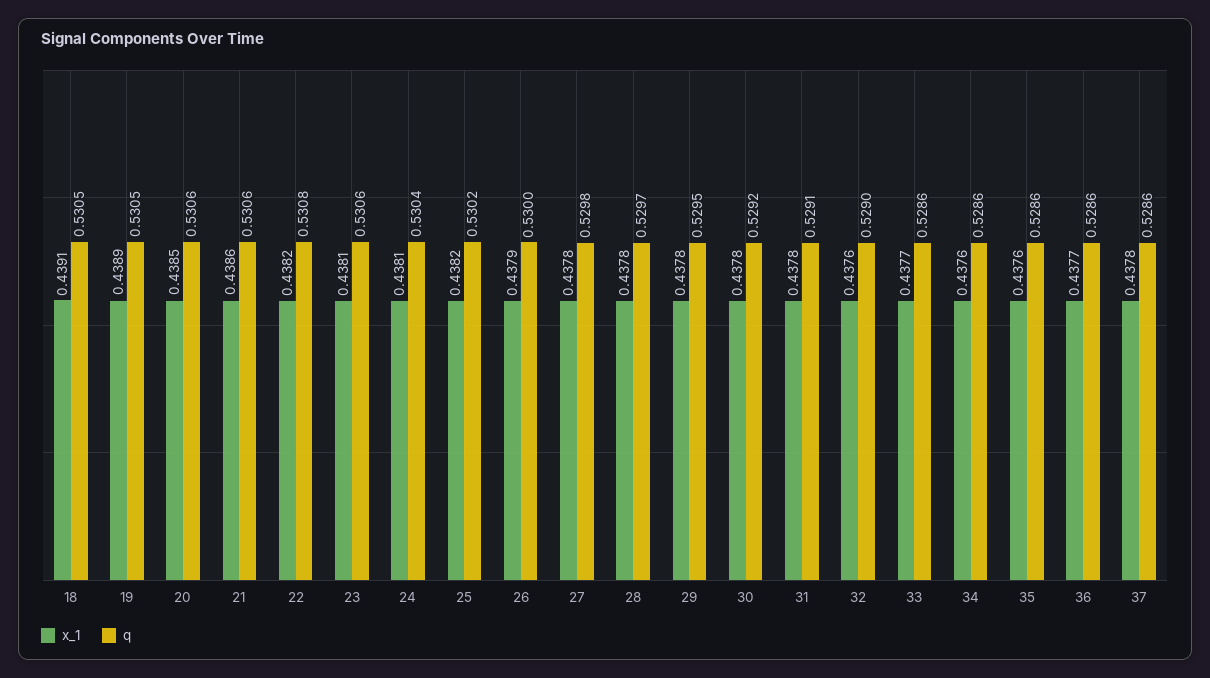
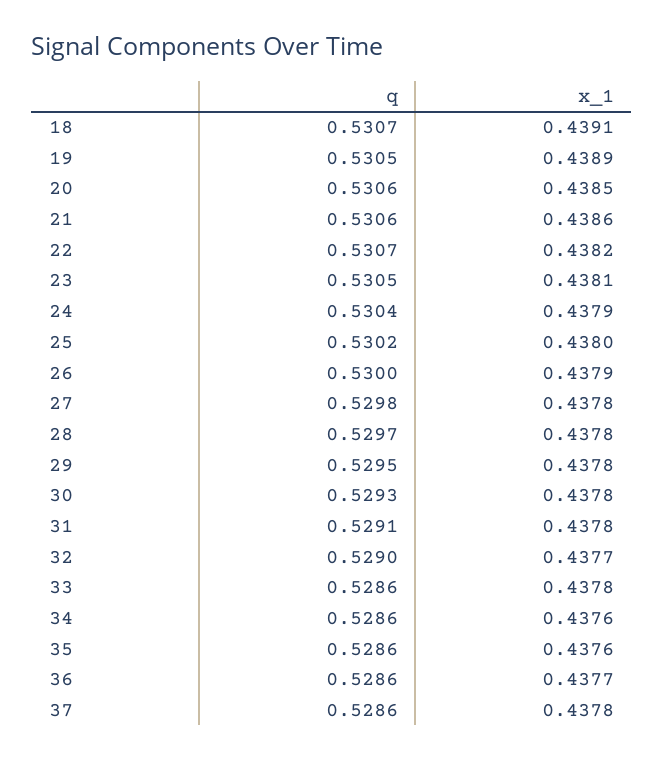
  {
    "x_1": {
      "18": 0.4391,
      "19": 0.4389,
      "20": 0.4385,
      "21": 0.4386,
      "22": 0.4382,
      "23": 0.4381,
-     "24": 0.4381,
+     "24": 0.4379,
-     "25": 0.4382,
+     "25": 0.438,
      "26": 0.4379,
      "27": 0.4378,
      "28": 0.4378,
      "29": 0.4378,
      "30": 0.4378,
      "31": 0.4378,
-     "32": 0.4376,
+     "32": 0.4377,
-     "33": 0.4377,
+     "33": 0.4378,
      "34": 0.4376,
      "35": 0.4376,
      "36": 0.4377,
      "37": 0.4378
    },
    "q": {
-     "18": 0.5305,
+     "18": 0.5307,
      "19": 0.5305,
      "20": 0.5306,
      "21": 0.5306,
-     "22": 0.5308,
+     "22": 0.5307,
-     "23": 0.5306,
+     "23": 0.5305,
      "24": 0.5304,
      "25": 0.5302,
      "26": 0.53,
      "27": 0.5298,
      "28": 0.5297,
      "29": 0.5295,
-     "30": 0.5292,
+     "30": 0.5293,
      "31": 0.5291,
      "32": 0.529,
      "33": 0.5286,
      "34": 0.5286,
      "35": 0.5286,
      "36": 0.5286,
      "37": 0.5286
    }
  }

